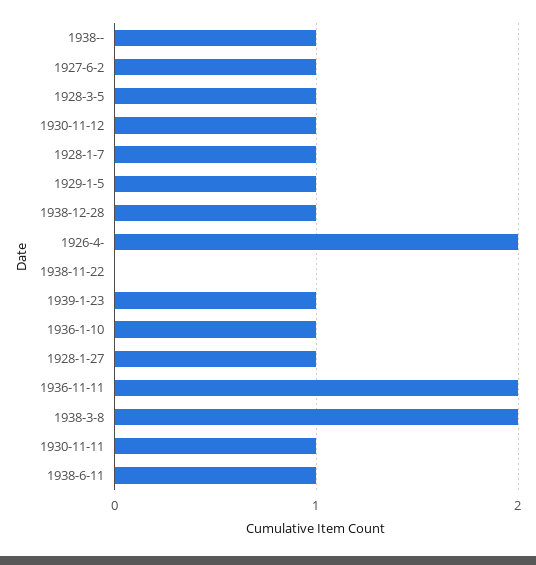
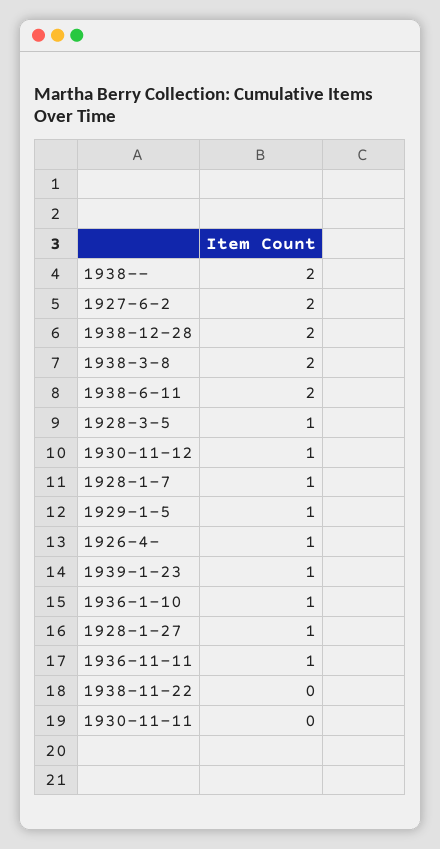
  {
-   "1938--": 1,
+   "1938--": 2,
-   "1927-6-2": 1,
+   "1927-6-2": 2,
    "1928-3-5": 1,
    "1930-11-12": 1,
    "1928-1-7": 1,
    "1929-1-5": 1,
-   "1938-12-28": 1,
+   "1938-12-28": 2,
-   "1926-4-": 2,
+   "1926-4-": 1,
    "1938-11-22": 0,
    "1939-1-23": 1,
    "1936-1-10": 1,
    "1928-1-27": 1,
-   "1936-11-11": 2,
+   "1936-11-11": 1,
    "1938-3-8": 2,
-   "1930-11-11": 1,
+   "1930-11-11": 0,
-   "1938-6-11": 1
+   "1938-6-11": 2
  }

